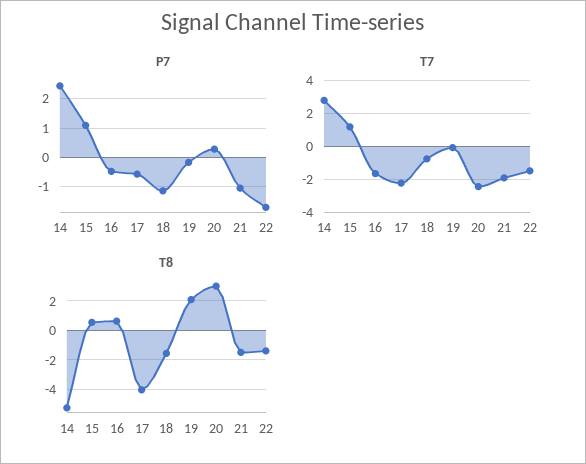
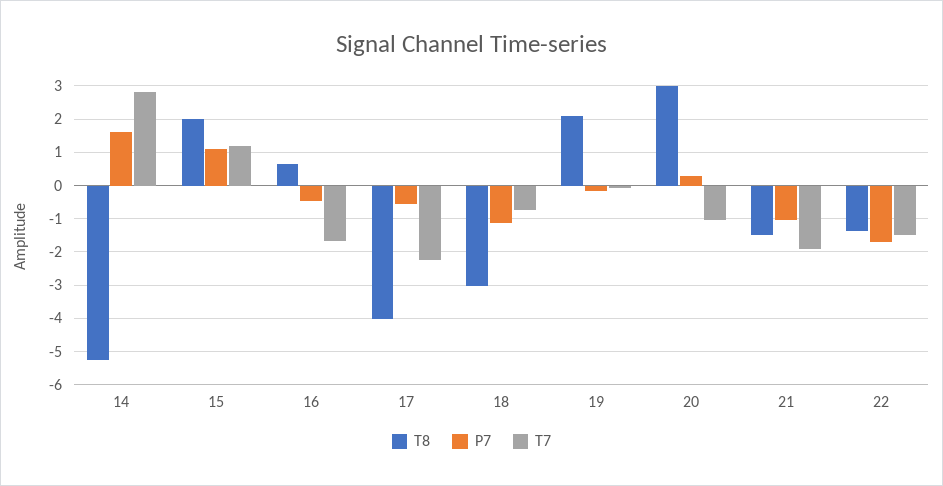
  {
    "P7": {
-     "14": 2.5,
+     "14": 1.6,
      "15": 1,
      "16": -0.4,
      "17": -0.6,
      "18": -1.2,
      "19": -0.2,
      "20": 0.2,
      "21": -1,
      "22": -1.6
    },
    "T7": {
      "14": 2.8,
      "15": 1.2,
      "16": -1.6,
      "17": -2.2,
      "18": -0.8,
      "19": 0,
-     "20": -2.5,
+     "20": -1,
      "21": -2,
      "22": -1.4
    },
    "T8": {
      "14": -5.2,
-     "15": 0.5,
+     "15": 2,
      "16": 0.6,
      "17": -4,
-     "18": -1.5,
+     "18": -3,
      "19": 2.2,
      "20": 3,
      "21": -1.4,
      "22": -1.4
    }
  }

